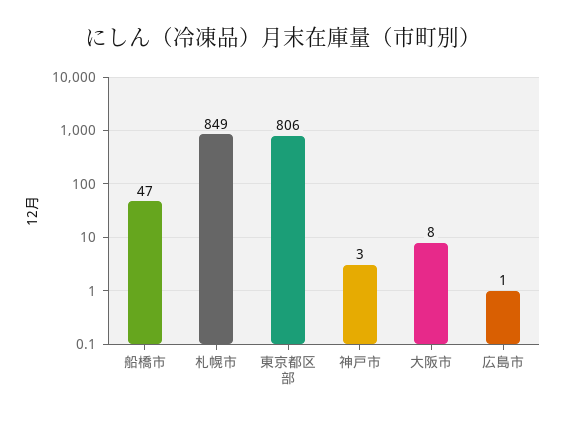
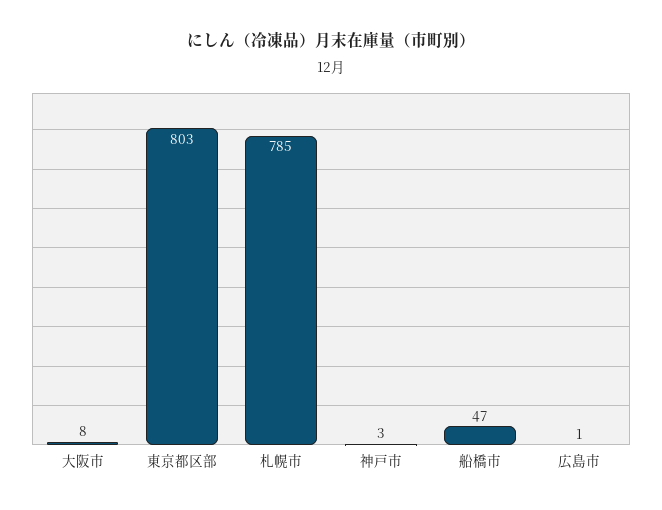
  {
    "船橋市": 47,
-   "札幌市": 849,
+   "札幌市": 785,
-   "東京都区部": 806,
+   "東京都区部": 803,
    "神戸市": 3,
    "大阪市": 8,
    "広島市": 1
  }

